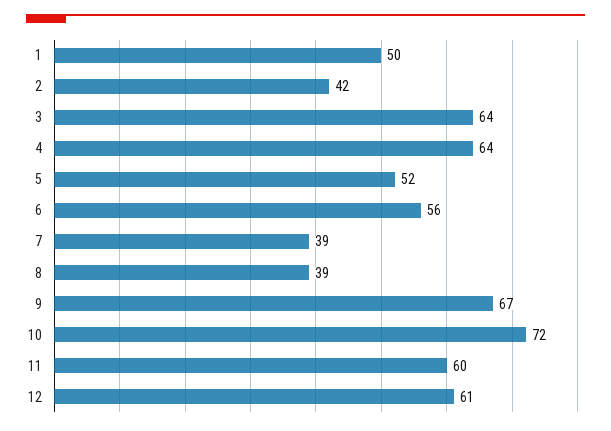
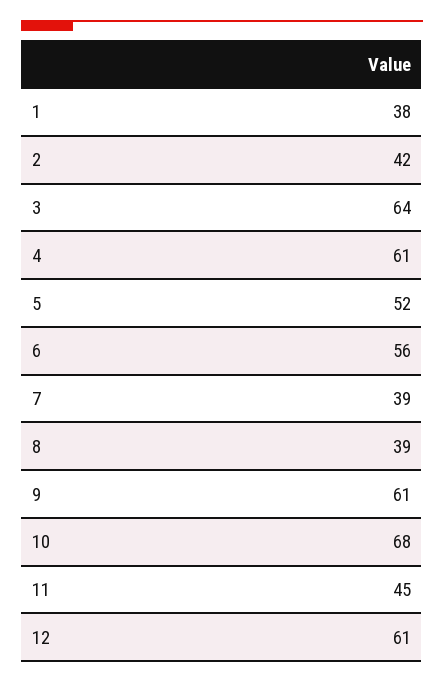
  {
-   "1": 50,
+   "1": 38,
    "2": 42,
    "3": 64,
-   "4": 64,
+   "4": 61,
    "5": 52,
    "6": 56,
    "7": 39,
    "8": 39,
-   "9": 67,
+   "9": 61,
-   "10": 72,
+   "10": 68,
-   "11": 60,
+   "11": 45,
    "12": 61
  }

